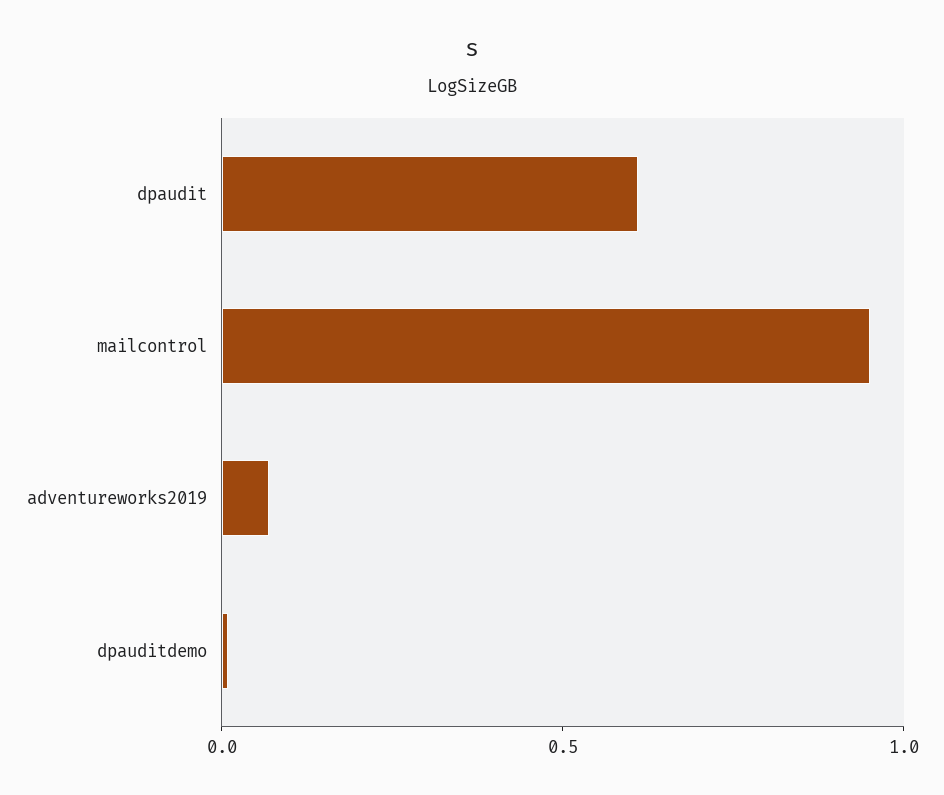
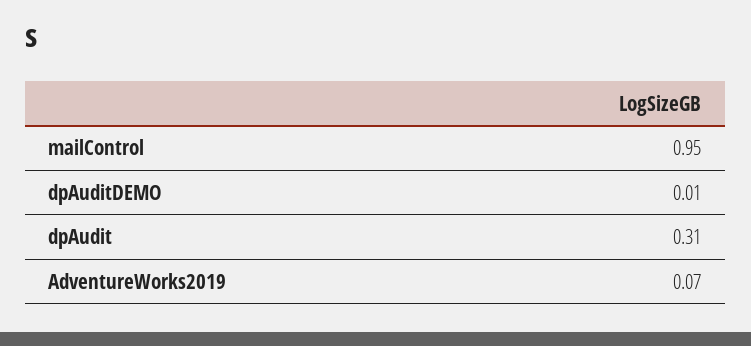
  {
-   "dpaudit": 0.6,
+   "dpaudit": 0.31,
    "mailcontrol": 0.95,
    "adventureworks2019": 0.07,
    "dpauditdemo": 0.01
  }

